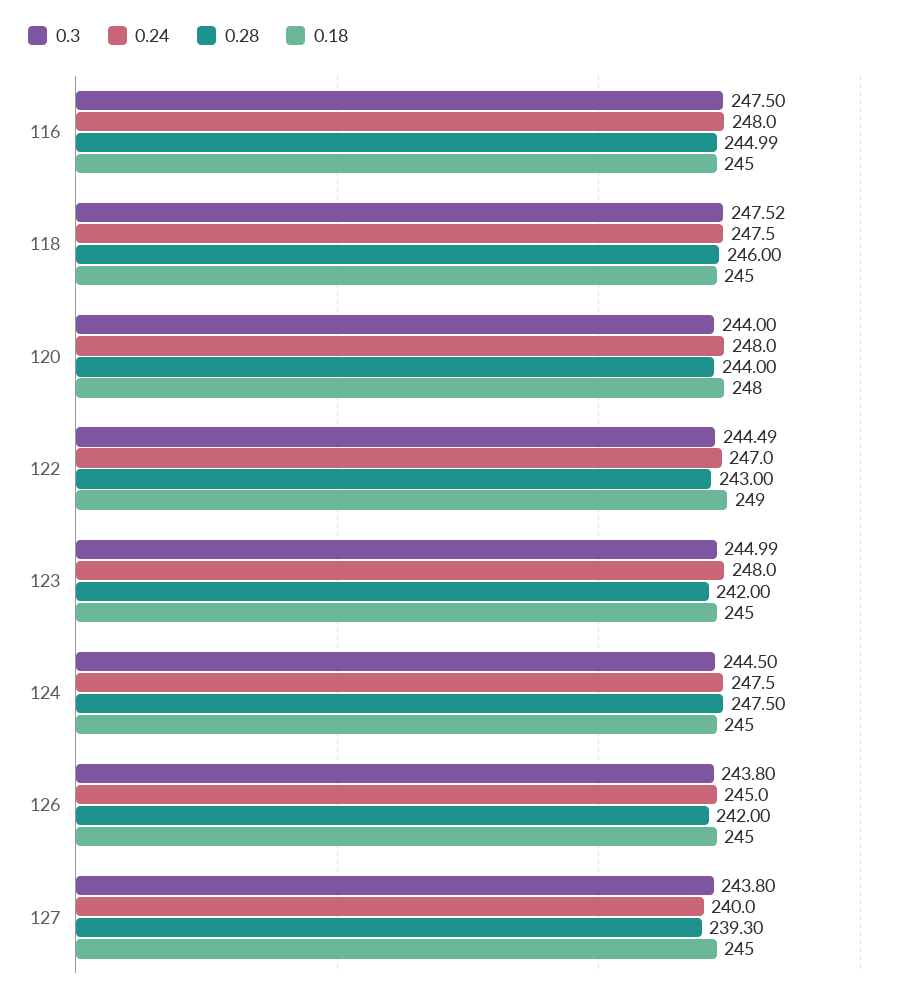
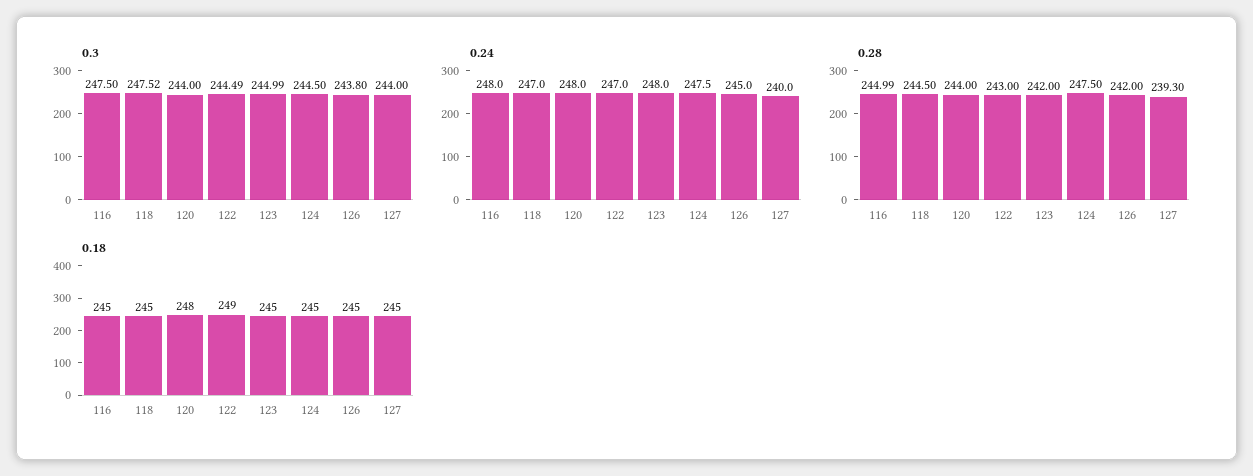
  {
    "0.3": {
      "116": 247.5,
      "118": 247.52,
      "120": 244,
      "122": 244.49,
      "123": 244.99,
      "124": 244.5,
      "126": 243.8,
-     "127": 243.8
+     "127": 244
    },
    "0.24": {
      "116": 248,
-     "118": 247.5,
+     "118": 247,
      "120": 248,
      "122": 247,
      "123": 248,
      "124": 247.5,
      "126": 245,
      "127": 240
    },
    "0.28": {
      "116": 244.99,
-     "118": 246,
+     "118": 244.5,
      "120": 244,
      "122": 243,
      "123": 242,
      "124": 247.5,
      "126": 242,
      "127": 239.3
    },
    "0.18": {
      "116": 245,
      "118": 245,
      "120": 248,
      "122": 249,
      "123": 245,
      "124": 245,
      "126": 245,
      "127": 245
    }
  }

